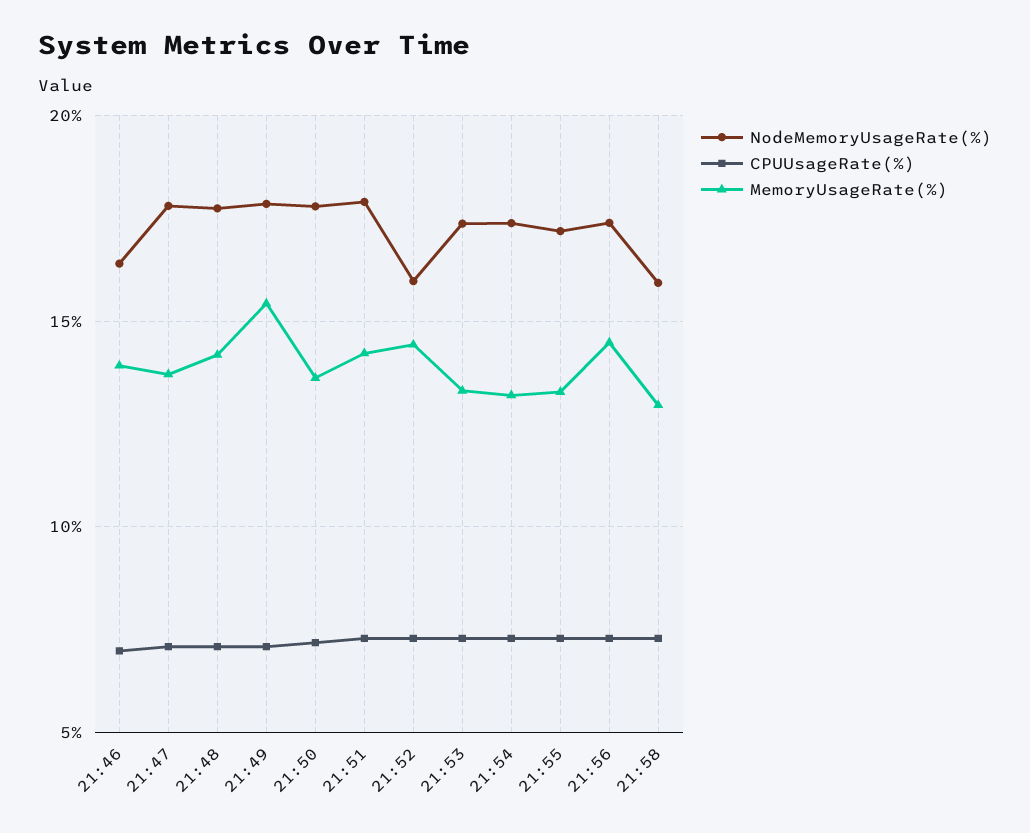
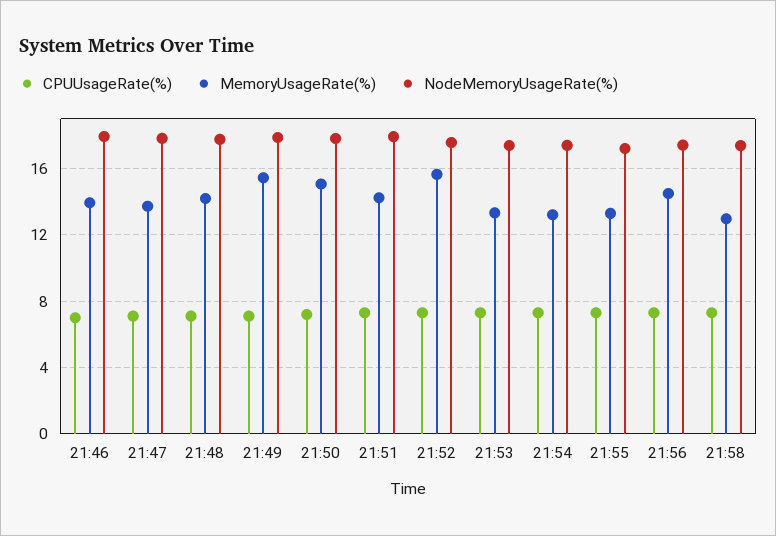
  {
    "NodeMemoryUsageRate(%)": {
-     "21:46": 16.5,
+     "21:46": 18,
      "21:47": 18,
      "21:48": 17.5,
      "21:49": 18,
      "21:50": 18,
      "21:51": 18,
-     "21:52": 16,
+     "21:52": 17.5,
      "21:53": 17.5,
      "21:54": 17.5,
      "21:55": 17,
      "21:56": 17.5,
-     "21:58": 16
+     "21:58": 17.5
    },
    "CPUUsageRate(%)": {
      "21:46": 7,
      "21:47": 7,
      "21:48": 7,
      "21:49": 7,
      "21:50": 7,
      "21:51": 7.5,
      "21:52": 7.5,
      "21:53": 7.5,
      "21:54": 7.5,
      "21:55": 7.5,
      "21:56": 7.5,
      "21:58": 7.5
    },
    "MemoryUsageRate(%)": {
      "21:46": 14,
      "21:47": 13.5,
      "21:48": 14,
      "21:49": 15.5,
-     "21:50": 13.5,
+     "21:50": 15,
      "21:51": 14,
-     "21:52": 14.5,
+     "21:52": 15.5,
      "21:53": 13.5,
      "21:54": 13,
      "21:55": 13.5,
      "21:56": 14.5,
      "21:58": 13
    }
  }

